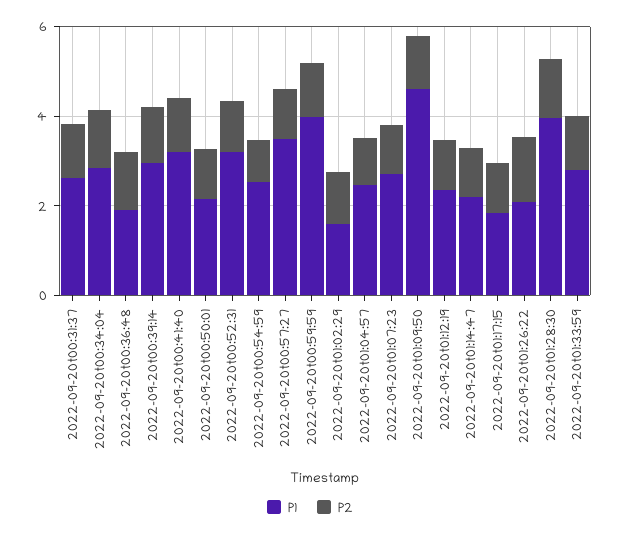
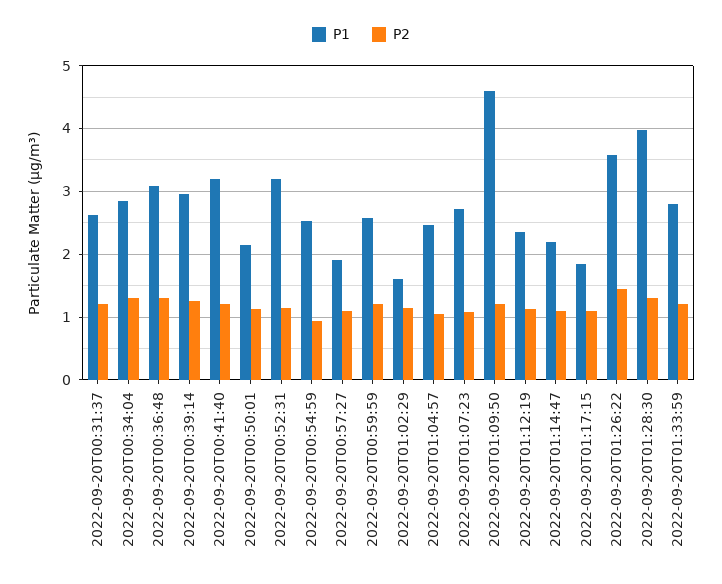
  {
    "P1": {
      "2022-09-20t00:31:37": 2.6,
      "2022-09-20t00:34:04": 2.9,
-     "2022-09-20t00:36:48": 2,
+     "2022-09-20t00:36:48": 3.1,
      "2022-09-20t00:39:14": 3,
      "2022-09-20t00:41:40": 3.2,
      "2022-09-20t00:50:01": 2.2,
      "2022-09-20t00:52:31": 3.2,
      "2022-09-20t00:54:59": 2.5,
-     "2022-09-20t00:57:27": 3.5,
+     "2022-09-20t00:57:27": 1.9,
-     "2022-09-20t00:59:59": 4,
+     "2022-09-20t00:59:59": 2.6,
      "2022-09-20t01:02:29": 1.6,
      "2022-09-20t01:04:57": 2.5,
      "2022-09-20t01:07:23": 2.7,
      "2022-09-20t01:09:50": 4.6,
      "2022-09-20t01:12:19": 2.4,
      "2022-09-20t01:14:47": 2.2,
      "2022-09-20t01:17:15": 1.9,
-     "2022-09-20t01:26:22": 2,
+     "2022-09-20t01:26:22": 3.6,
      "2022-09-20t01:28:30": 4,
      "2022-09-20t01:33:59": 2.8
    },
    "P2": {
      "2022-09-20t00:31:37": 1.2,
      "2022-09-20t00:34:04": 1.3,
      "2022-09-20t00:36:48": 1.3,
      "2022-09-20t00:39:14": 1.3,
      "2022-09-20t00:41:40": 1.2,
      "2022-09-20t00:50:01": 1.1,
      "2022-09-20t00:52:31": 1.2,
      "2022-09-20t00:54:59": 0.9,
      "2022-09-20t00:57:27": 1.1,
      "2022-09-20t00:59:59": 1.2,
      "2022-09-20t01:02:29": 1.2,
      "2022-09-20t01:04:57": 1.1,
      "2022-09-20t01:07:23": 1.1,
      "2022-09-20t01:09:50": 1.2,
      "2022-09-20t01:12:19": 1.1,
      "2022-09-20t01:14:47": 1.1,
      "2022-09-20t01:17:15": 1.1,
      "2022-09-20t01:26:22": 1.5,
      "2022-09-20t01:28:30": 1.3,
      "2022-09-20t01:33:59": 1.2
    }
  }

